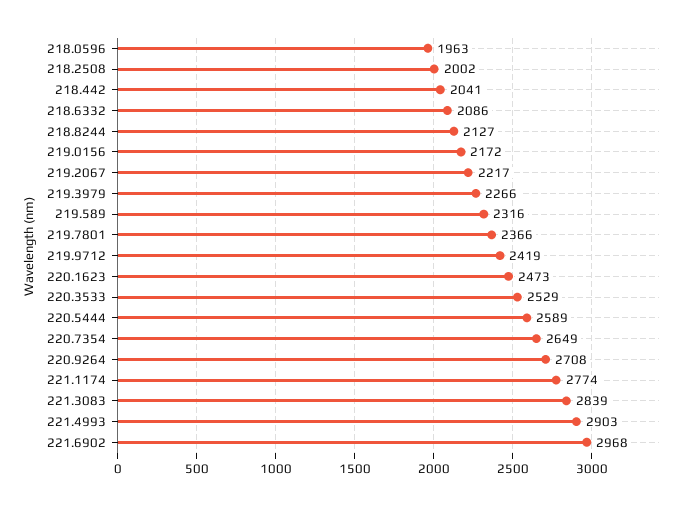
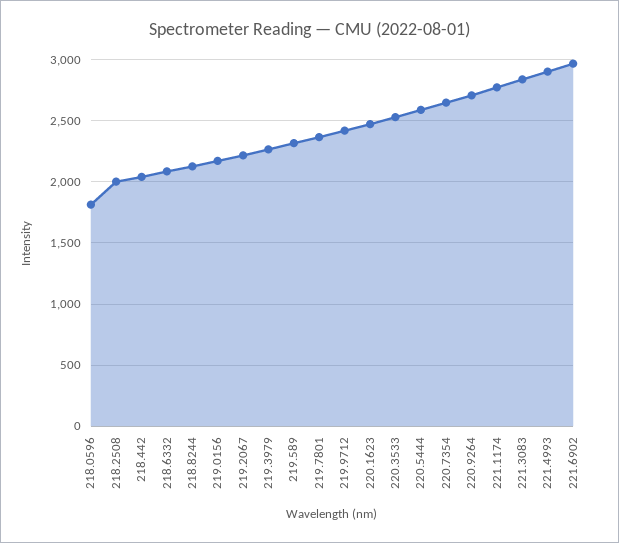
  {
-   "218.0596": 1963,
+   "218.0596": 1800,
    "218.2508": 2002,
    "218.442": 2041,
    "218.6332": 2086,
    "218.8244": 2127,
    "219.0156": 2172,
    "219.2067": 2217,
    "219.3979": 2266,
    "219.589": 2316,
    "219.7801": 2366,
    "219.9712": 2419,
    "220.1623": 2473,
    "220.3533": 2529,
    "220.5444": 2589,
    "220.7354": 2649,
    "220.9264": 2708,
    "221.1174": 2774,
    "221.3083": 2839,
    "221.4993": 2903,
    "221.6902": 2968
  }

